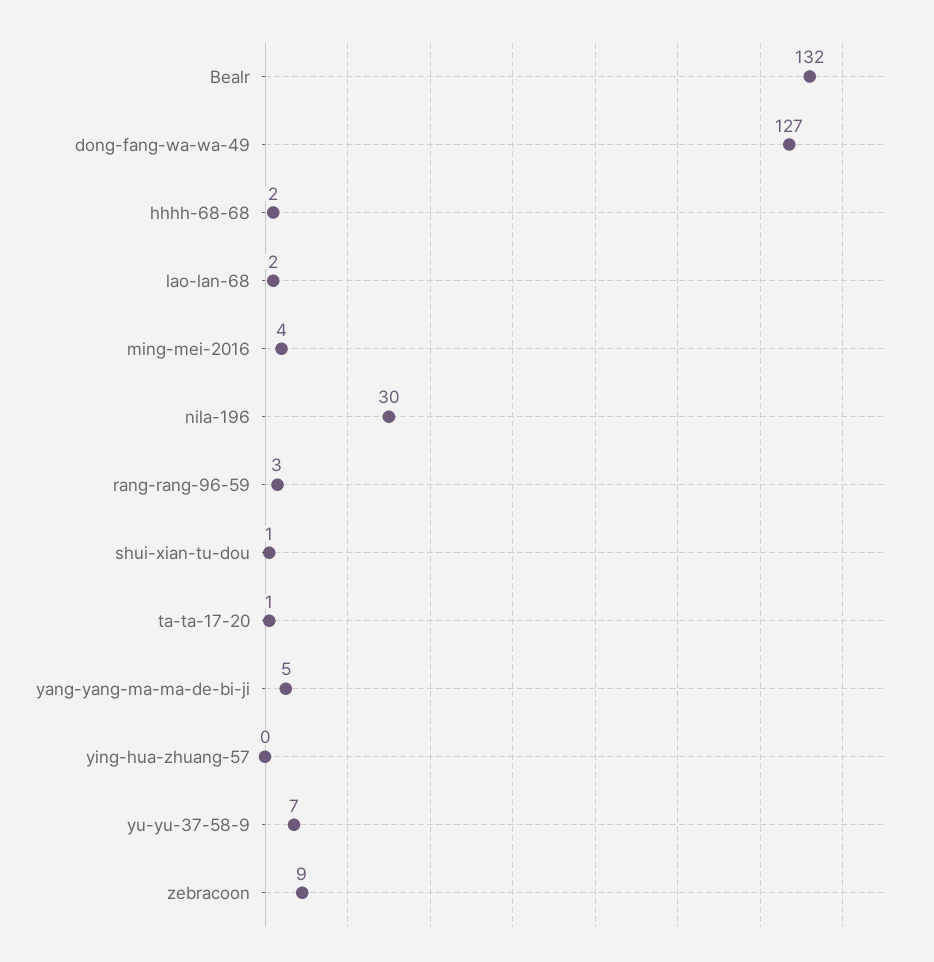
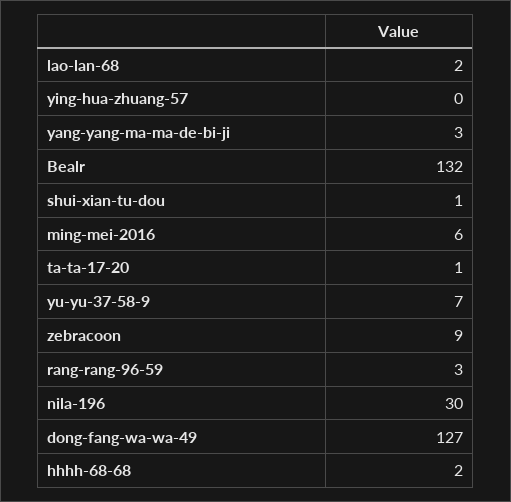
  {
    "Bealr": 132,
    "dong-fang-wa-wa-49": 127,
    "hhhh-68-68": 2,
    "lao-lan-68": 2,
-   "ming-mei-2016": 4,
+   "ming-mei-2016": 6,
    "nila-196": 30,
    "rang-rang-96-59": 3,
    "shui-xian-tu-dou": 1,
    "ta-ta-17-20": 1,
-   "yang-yang-ma-ma-de-bi-ji": 5,
+   "yang-yang-ma-ma-de-bi-ji": 3,
    "ying-hua-zhuang-57": 0,
    "yu-yu-37-58-9": 7,
    "zebracoon": 9
  }

